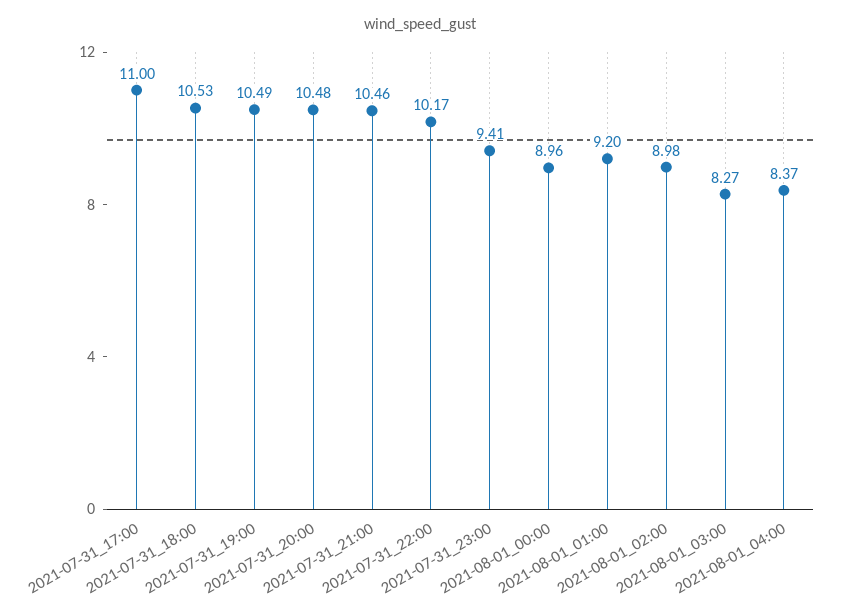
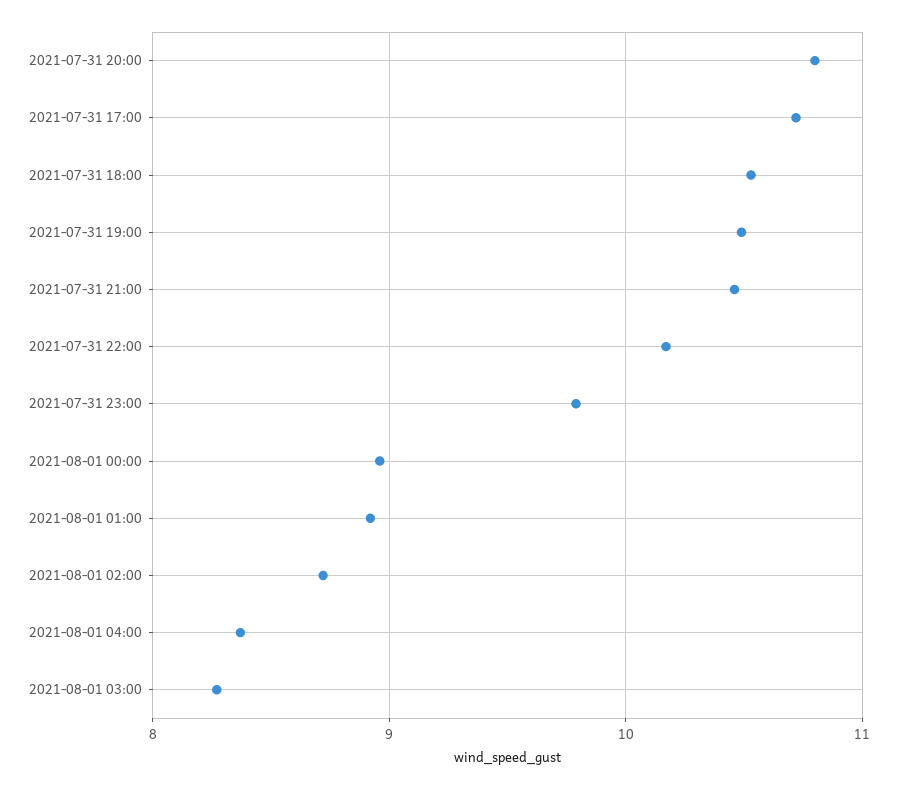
  {
-   "2021-07-31_17:00": 11,
+   "2021-07-31_17:00": 10.7,
    "2021-07-31_18:00": 10.53,
    "2021-07-31_19:00": 10.49,
-   "2021-07-31_20:00": 10.48,
+   "2021-07-31_20:00": 10.8,
    "2021-07-31_21:00": 10.46,
    "2021-07-31_22:00": 10.17,
-   "2021-07-31_23:00": 9.41,
+   "2021-07-31_23:00": 9.8,
    "2021-08-01_00:00": 8.96,
-   "2021-08-01_01:00": 9.2,
+   "2021-08-01_01:00": 8.9,
-   "2021-08-01_02:00": 8.98,
+   "2021-08-01_02:00": 8.7,
    "2021-08-01_03:00": 8.27,
    "2021-08-01_04:00": 8.37
  }

